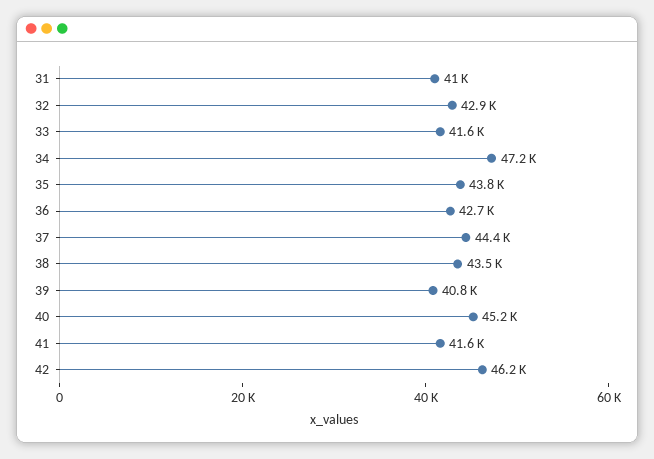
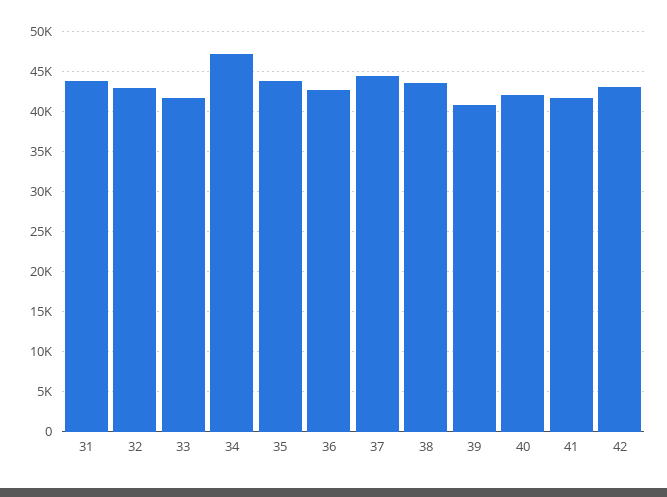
  {
-   "31": 41000,
+   "31": 44000,
    "32": 42900,
    "33": 41600,
    "34": 47200,
    "35": 43800,
    "36": 42700,
    "37": 44400,
    "38": 43500,
    "39": 40800,
-   "40": 45200,
+   "40": 42000,
    "41": 41600,
-   "42": 46200
+   "42": 43000
  }

